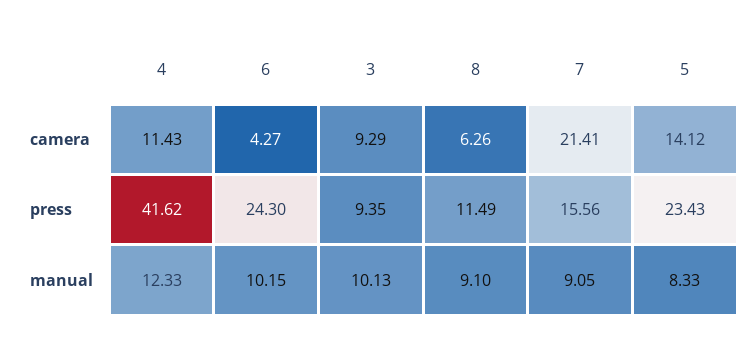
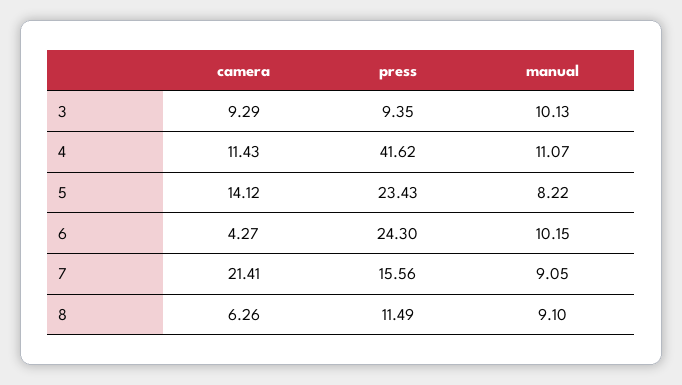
  {
    "4": {
      "camera": 11.43,
      "press": 41.62,
-     "manual": 12.33
+     "manual": 11.07
    },
    "6": {
      "camera": 4.27,
      "press": 24.3,
      "manual": 10.15
    },
    "3": {
      "camera": 9.29,
      "press": 9.35,
      "manual": 10.13
    },
    "8": {
      "camera": 6.26,
      "press": 11.49,
      "manual": 9.1
    },
    "7": {
      "camera": 21.41,
      "press": 15.56,
      "manual": 9.05
    },
    "5": {
      "camera": 14.12,
      "press": 23.43,
-     "manual": 8.33
+     "manual": 8.22
    }
  }

